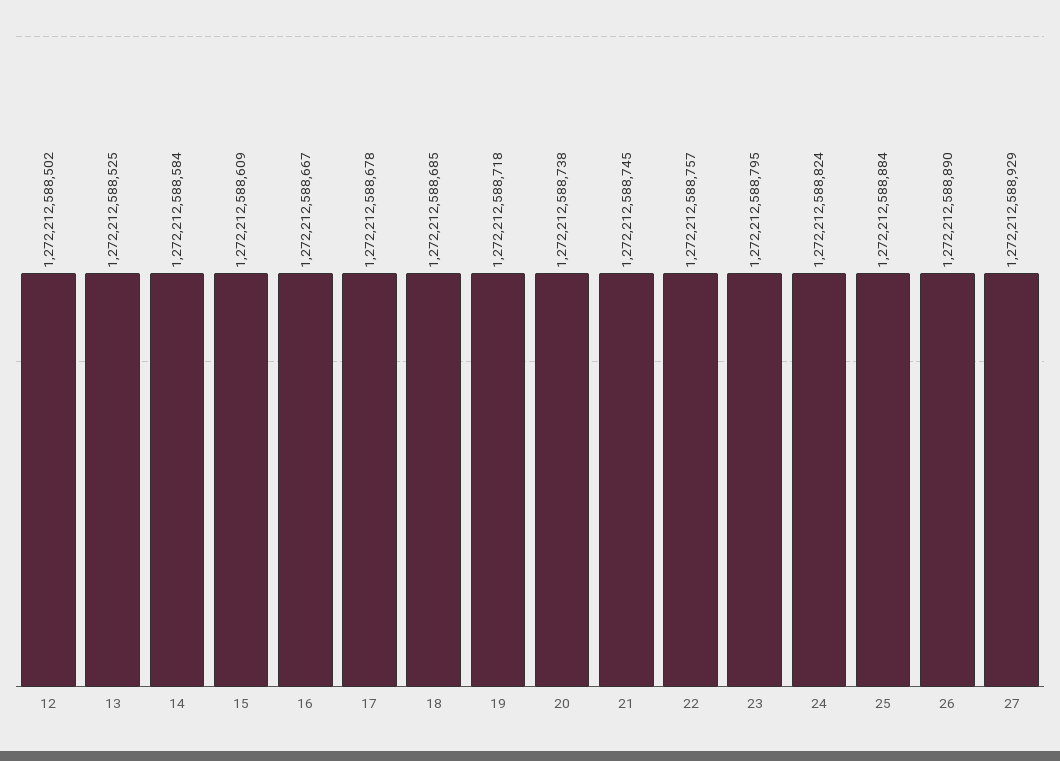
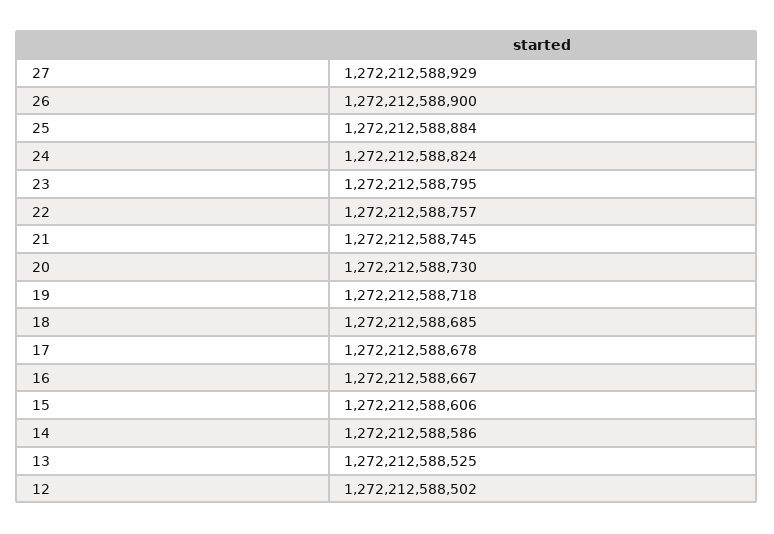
  {
    "12": 1272212588502,
    "13": 1272212588525,
-   "14": 1272212588584,
+   "14": 1272212588586,
-   "15": 1272212588609,
+   "15": 1272212588606,
    "16": 1272212588667,
    "17": 1272212588678,
    "18": 1272212588685,
    "19": 1272212588718,
-   "20": 1272212588738,
+   "20": 1272212588730,
    "21": 1272212588745,
    "22": 1272212588757,
    "23": 1272212588795,
    "24": 1272212588824,
    "25": 1272212588884,
-   "26": 1272212588890,
+   "26": 1272212588900,
    "27": 1272212588929
  }

